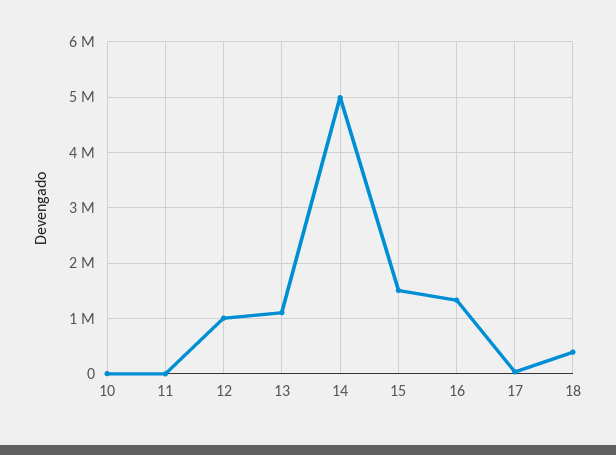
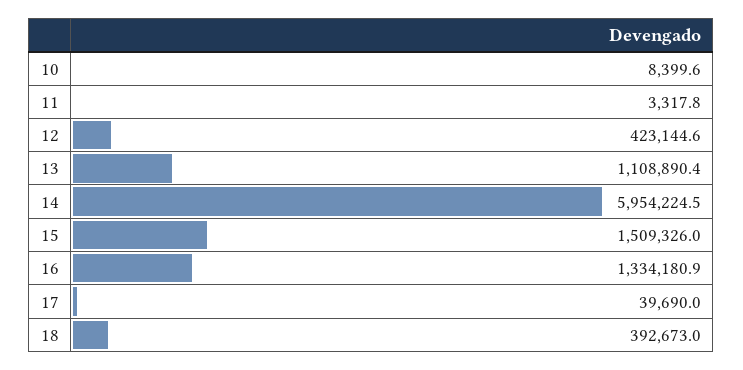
  {
    "10": 8399.6,
    "11": 3317.8,
-   "12": 1000000,
+   "12": 423144.6,
    "13": 1108890.4,
-   "14": 5000000,
+   "14": 5954224.5,
    "15": 1509326,
    "16": 1334180.9,
    "17": 39690,
    "18": 392673
  }

